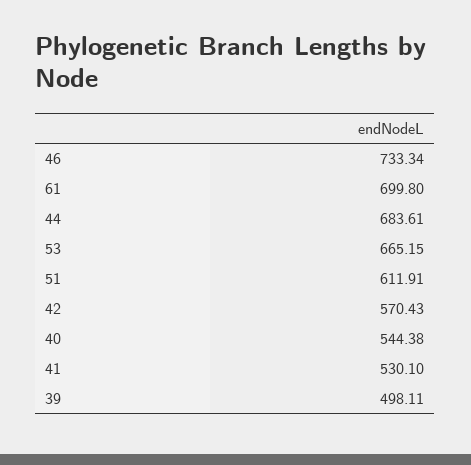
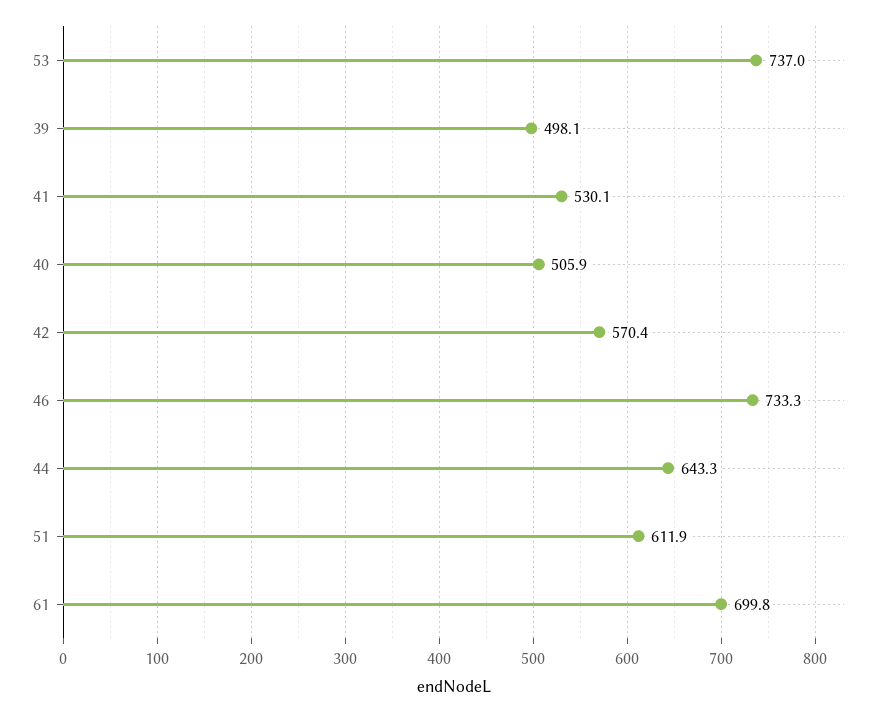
  {
    "46": 733.34,
    "61": 699.8,
-   "44": 683.61,
+   "44": 643.3,
-   "53": 665.15,
+   "53": 737,
    "51": 611.91,
    "42": 570.43,
-   "40": 544.38,
+   "40": 505.9,
    "41": 530.1,
    "39": 498.11
  }

